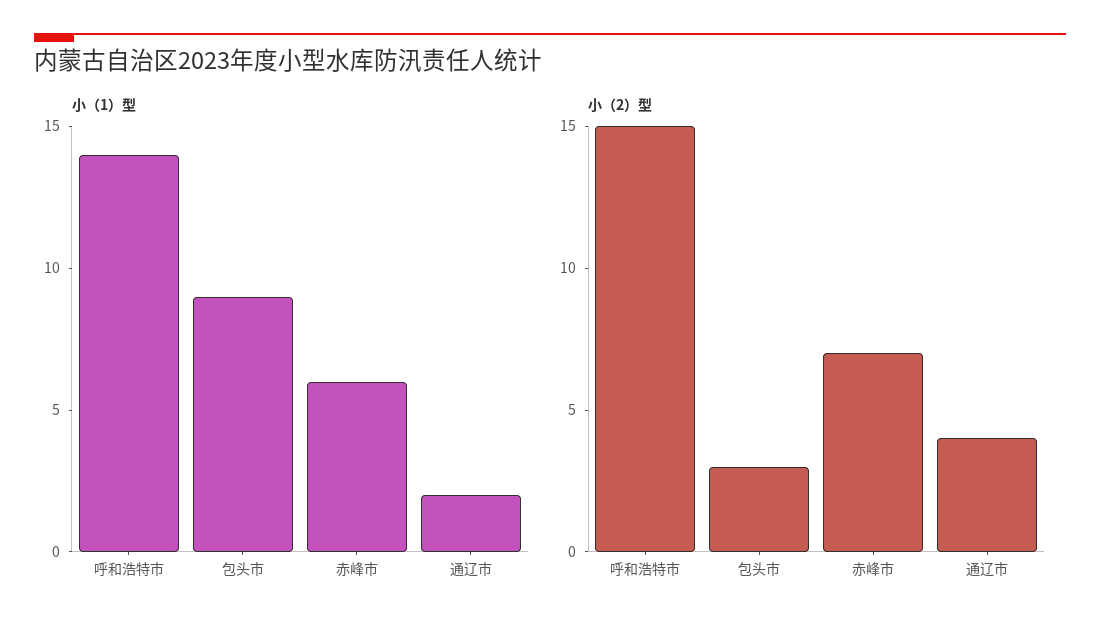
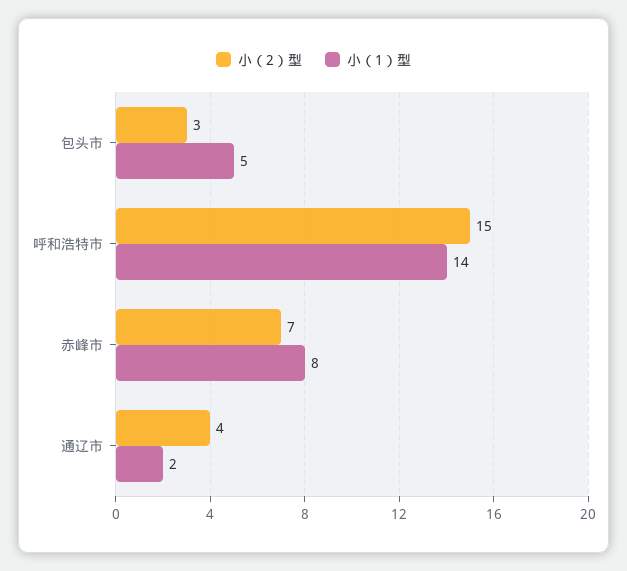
  {
    "小（1）型": {
      "呼和浩特市": 14,
-     "包头市": 9,
+     "包头市": 5,
-     "赤峰市": 6,
+     "赤峰市": 8,
      "通辽市": 2
    },
    "小（2）型": {
      "呼和浩特市": 15,
      "包头市": 3,
      "赤峰市": 7,
      "通辽市": 4
    }
  }

